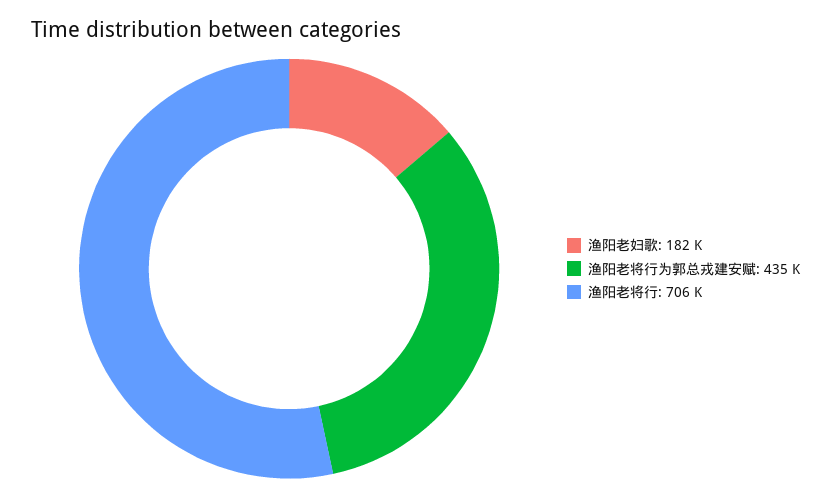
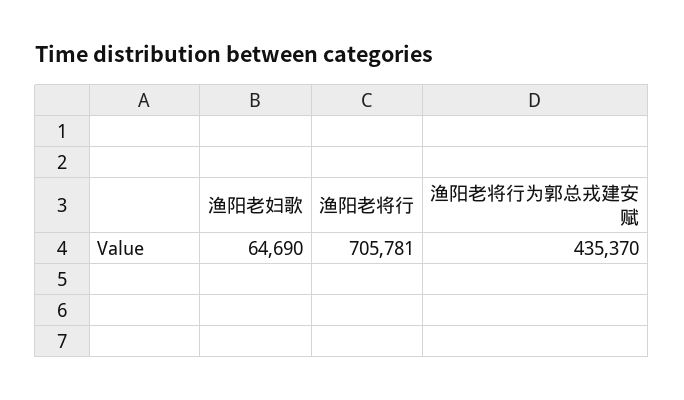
  {
-   "渔阳老妇歌": 182000,
+   "渔阳老妇歌": 64690,
    "渔阳老将行为郭总戎建安赋": 435370,
    "渔阳老将行": 705781
  }

